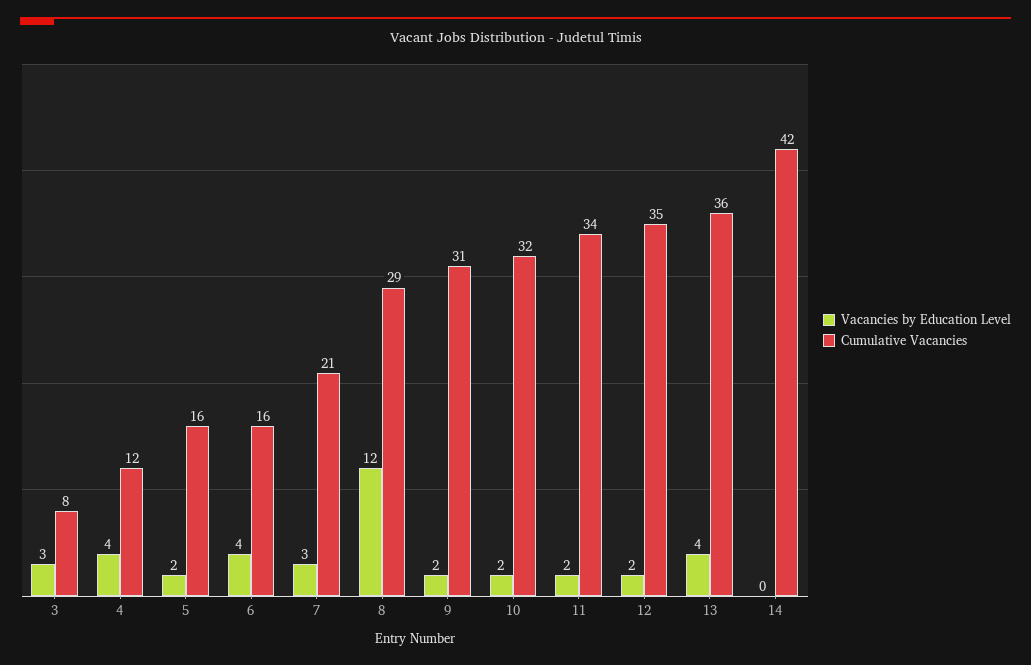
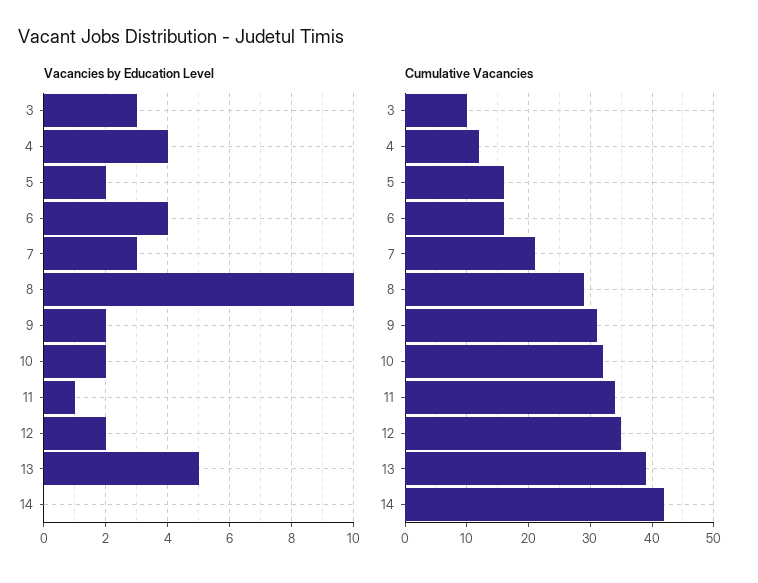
  {
    "Vacancies by Education Level": {
      "3": 3,
      "4": 4,
      "5": 2,
      "6": 4,
      "7": 3,
-     "8": 12,
+     "8": 10,
      "9": 2,
      "10": 2,
-     "11": 2,
+     "11": 1,
      "12": 2,
-     "13": 4,
+     "13": 5,
      "14": 0
    },
    "Cumulative Vacancies": {
-     "3": 8,
+     "3": 10,
      "4": 12,
      "5": 16,
      "6": 16,
      "7": 21,
      "8": 29,
      "9": 31,
      "10": 32,
      "11": 34,
      "12": 35,
-     "13": 36,
+     "13": 39,
      "14": 42
    }
  }

